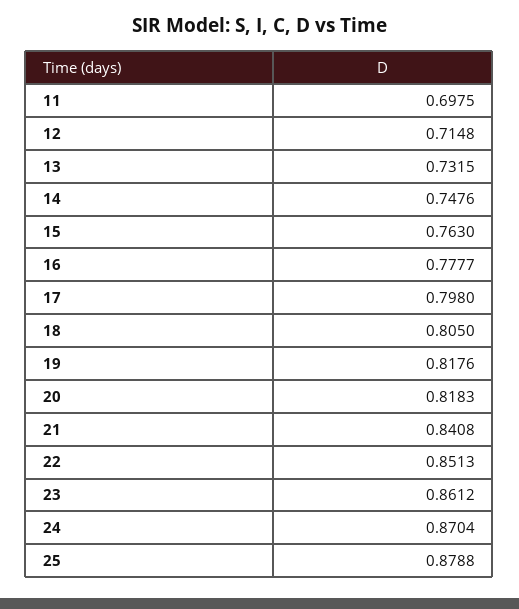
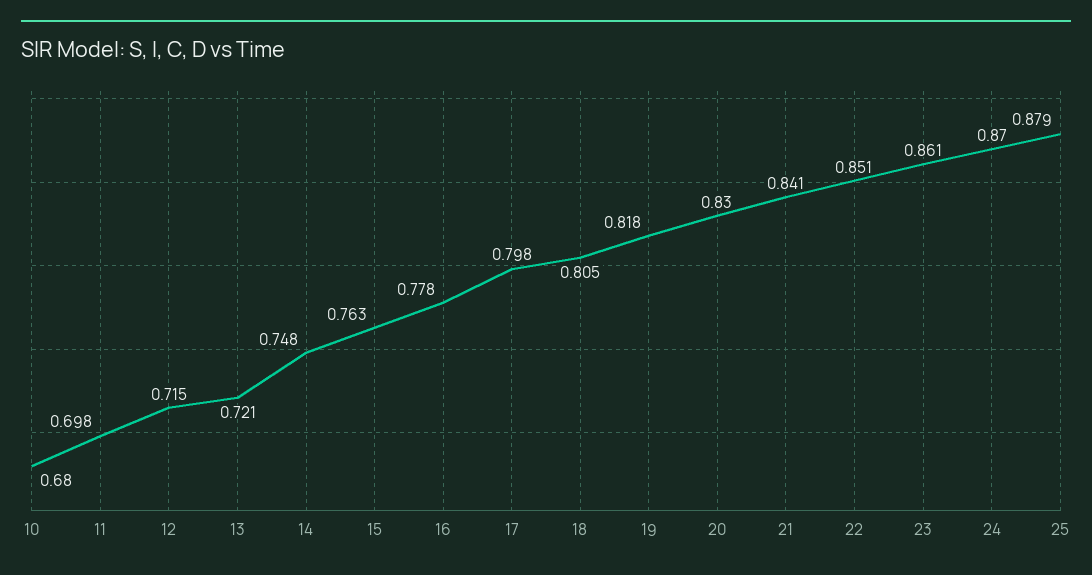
  {
    "11": 0.6975,
    "12": 0.7148,
-   "13": 0.7315,
+   "13": 0.721,
    "14": 0.7476,
    "15": 0.763,
    "16": 0.7777,
    "17": 0.798,
    "18": 0.805,
    "19": 0.8176,
-   "20": 0.8183,
+   "20": 0.83,
    "21": 0.8408,
    "22": 0.8513,
    "23": 0.8612,
    "24": 0.8704,
-   "25": 0.8788
+   "25": 0.8788,
+   "10": 0.68
  }

